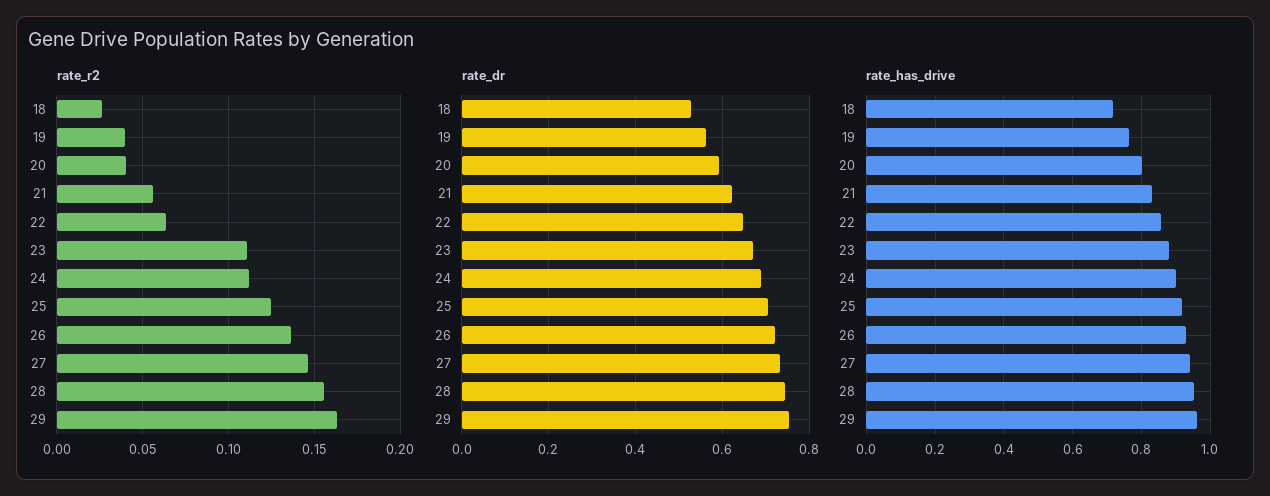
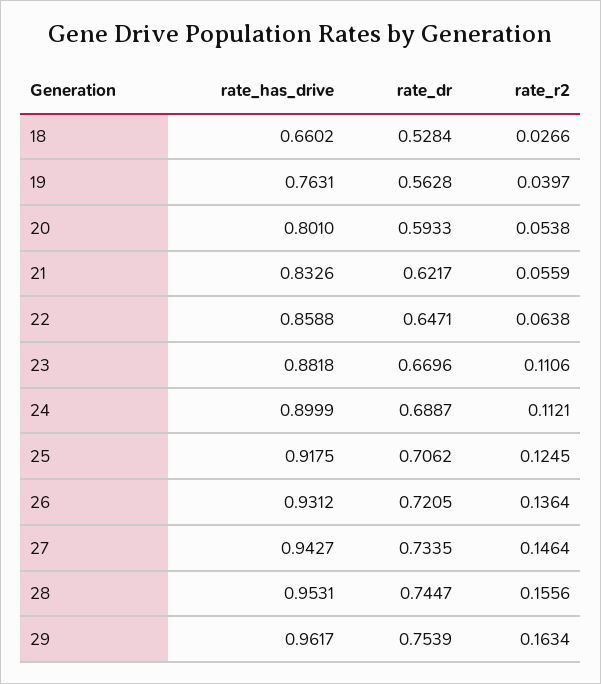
  {
    "rate_r2": {
      "18": 0.0266,
      "19": 0.0397,
-     "20": 0.04,
+     "20": 0.0538,
      "21": 0.0559,
      "22": 0.0638,
      "23": 0.1106,
      "24": 0.1121,
      "25": 0.1245,
      "26": 0.1364,
      "27": 0.1464,
      "28": 0.1556,
      "29": 0.1634
    },
    "rate_dr": {
      "18": 0.5284,
      "19": 0.5628,
      "20": 0.5933,
      "21": 0.6217,
      "22": 0.6471,
      "23": 0.6696,
      "24": 0.6887,
      "25": 0.7062,
      "26": 0.7205,
      "27": 0.7335,
      "28": 0.7447,
      "29": 0.7539
    },
    "rate_has_drive": {
-     "18": 0.72,
+     "18": 0.6602,
      "19": 0.7631,
      "20": 0.801,
      "21": 0.8326,
      "22": 0.8588,
      "23": 0.8818,
      "24": 0.8999,
      "25": 0.9175,
      "26": 0.9312,
      "27": 0.9427,
      "28": 0.9531,
      "29": 0.9617
    }
  }

